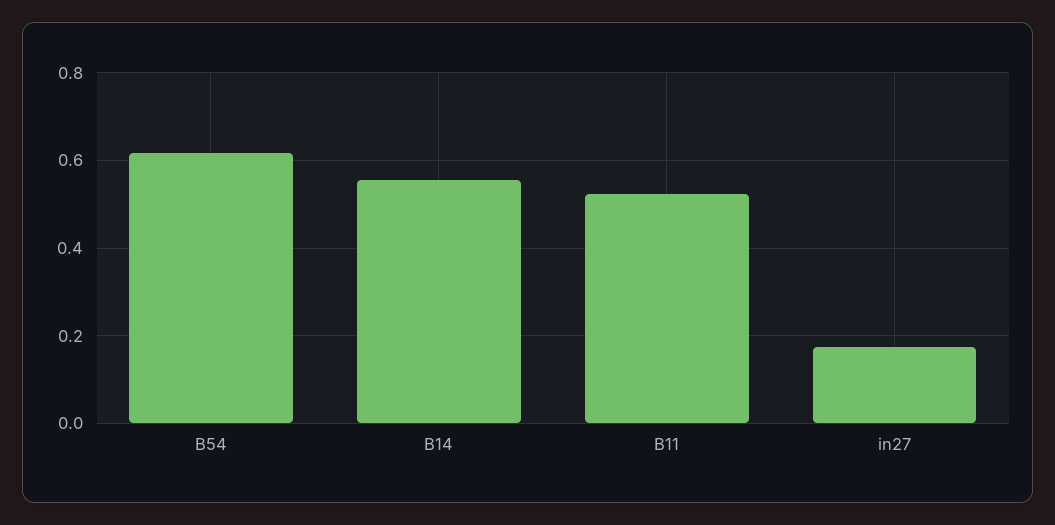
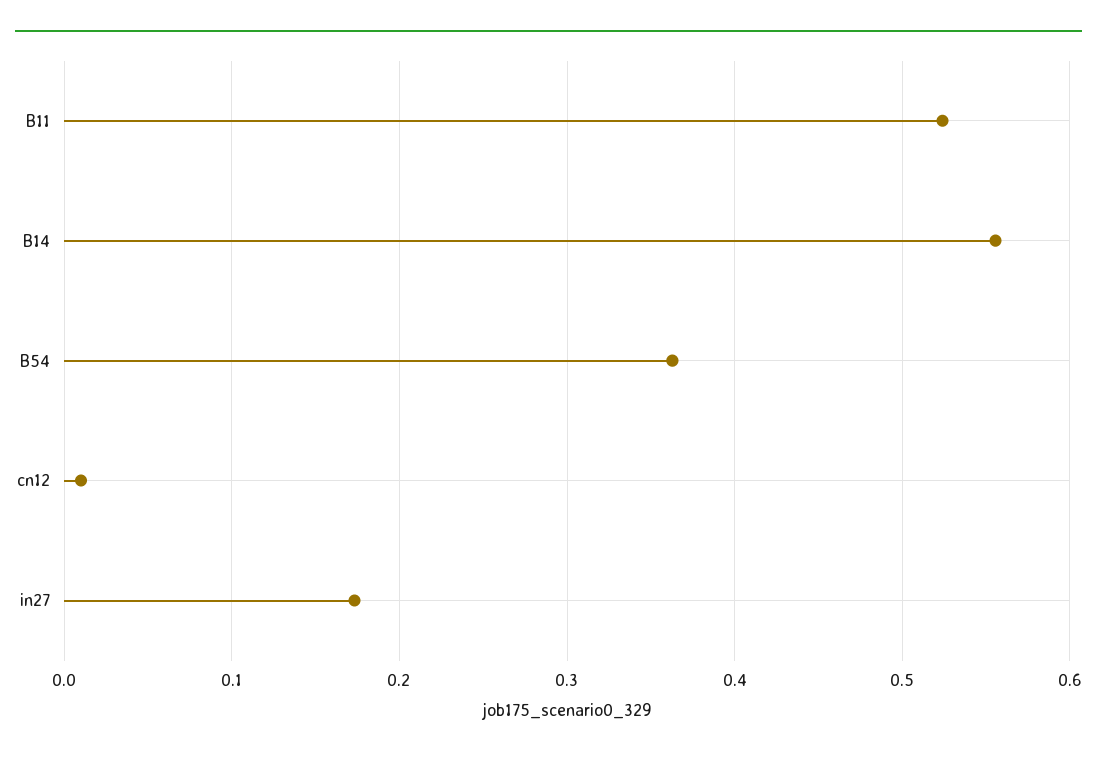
  {
-   "B54": 0.62,
+   "B54": 0.36,
    "B14": 0.56,
    "B11": 0.52,
-   "in27": 0.17
+   "in27": 0.17,
+   "cn12": 0.01
  }

